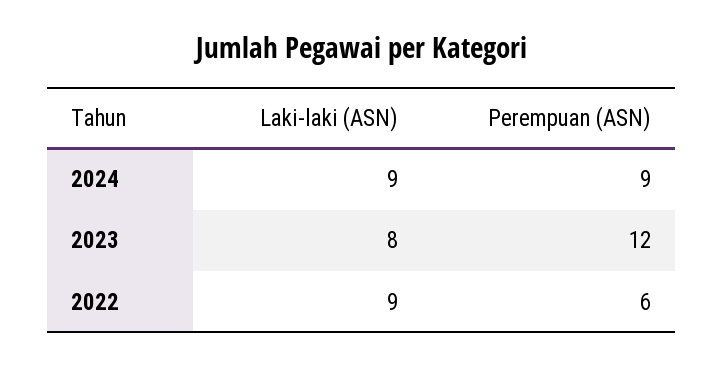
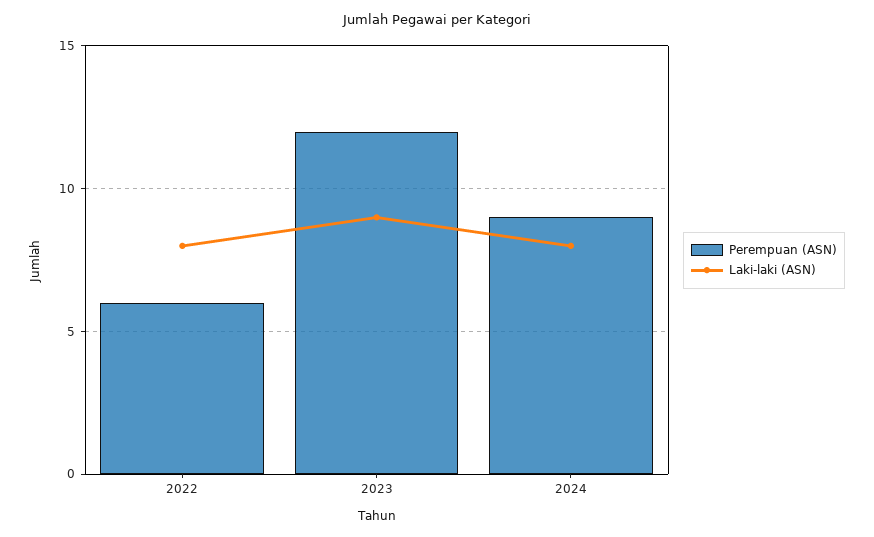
  {
    "Laki-laki (ASN)": {
-     "2024": 9,
+     "2024": 8,
-     "2023": 8,
+     "2023": 9,
-     "2022": 9
+     "2022": 8
    },
    "Perempuan (ASN)": {
      "2024": 9,
      "2023": 12,
      "2022": 6
    }
  }

